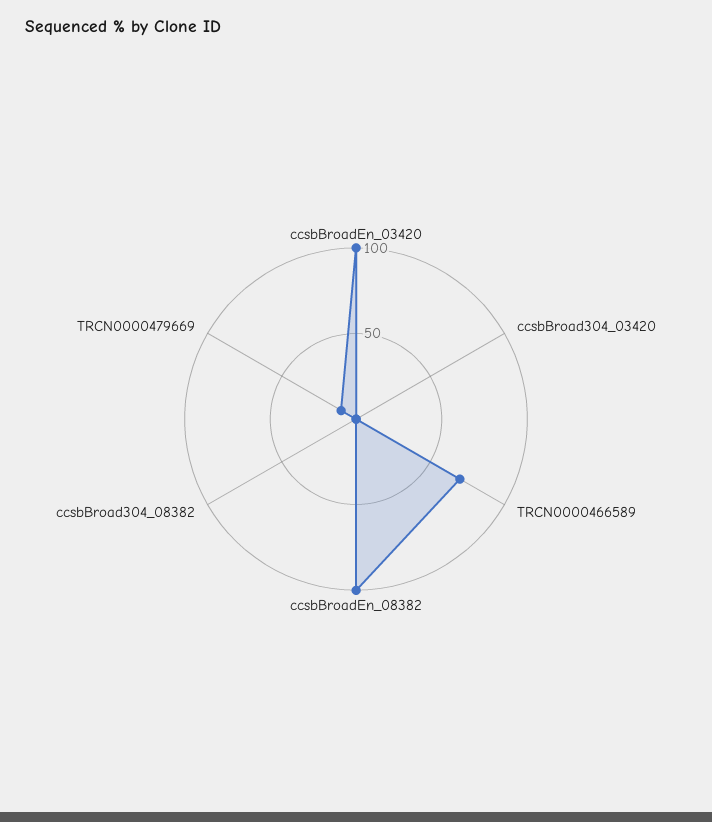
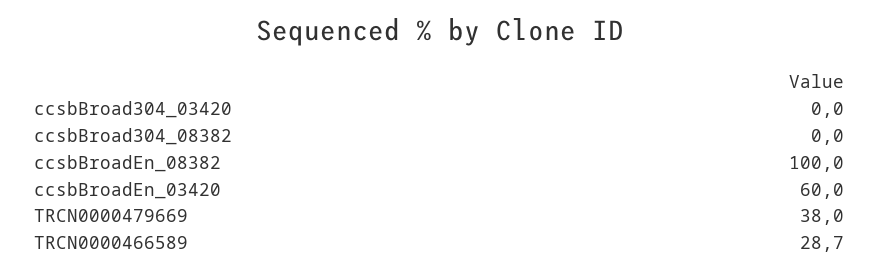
  {
-   "ccsbBroadEn_03420": 100,
+   "ccsbBroadEn_03420": 60,
    "ccsbBroad304_03420": 0,
-   "TRCN0000466589": 70,
+   "TRCN0000466589": 28.7,
    "ccsbBroadEn_08382": 100,
    "ccsbBroad304_08382": 0,
-   "TRCN0000479669": 10
+   "TRCN0000479669": 38
  }

